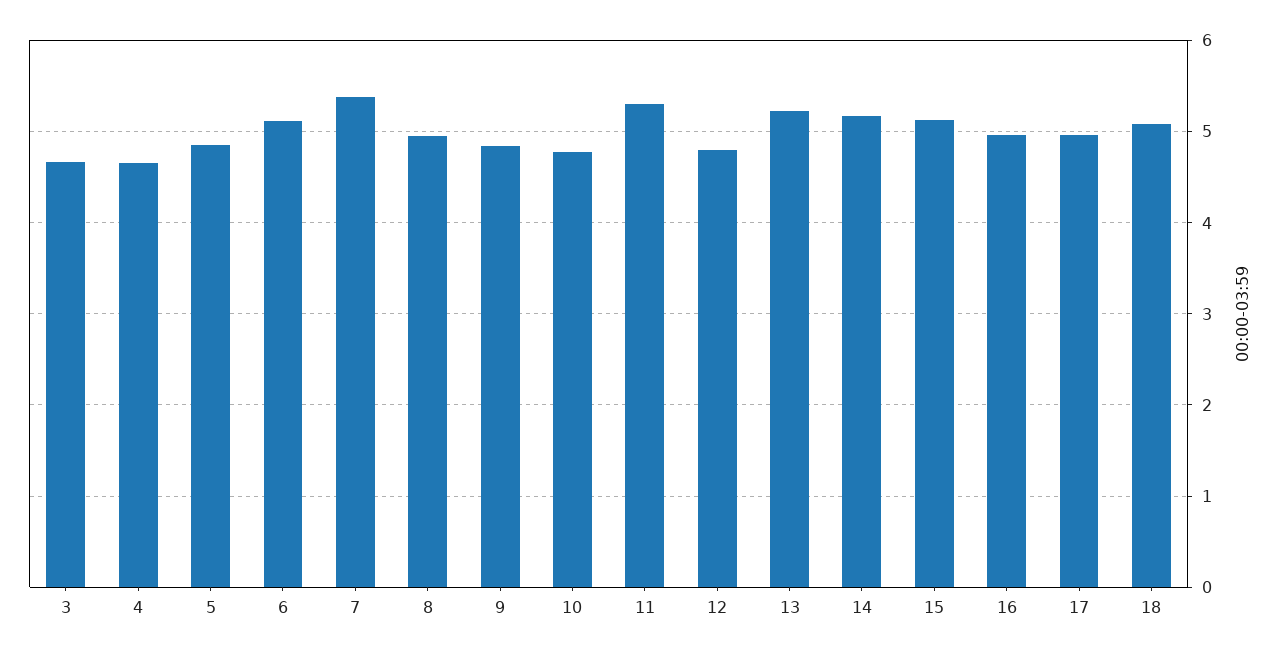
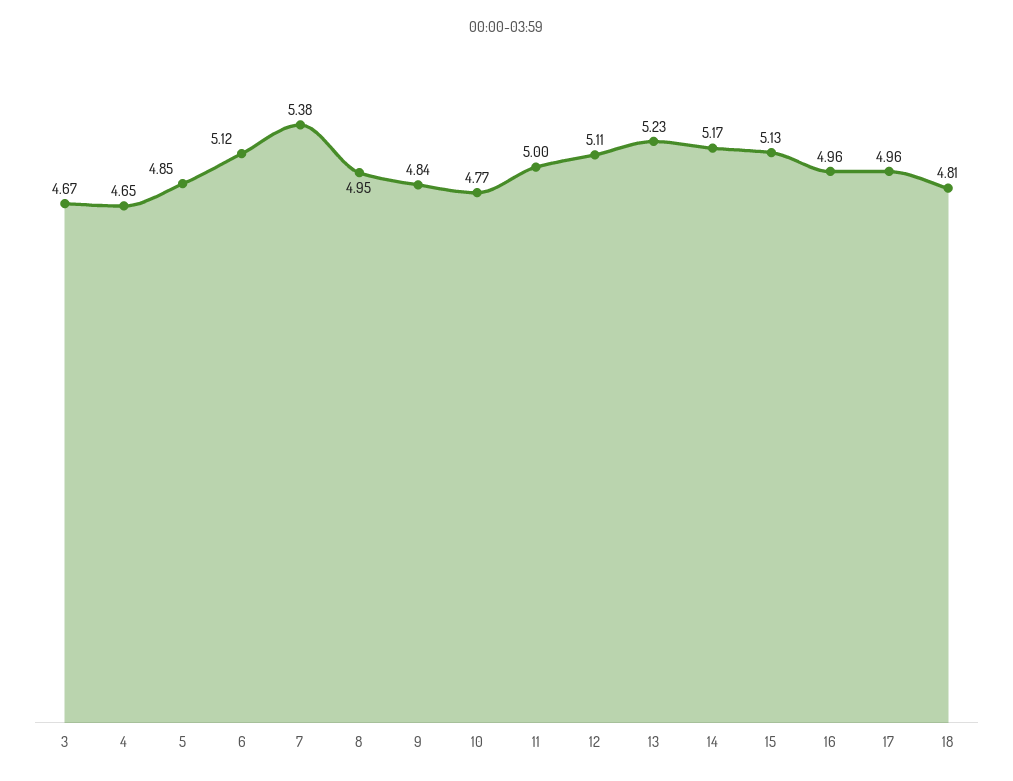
  {
    "3": 4.67,
    "4": 4.65,
    "5": 4.85,
    "6": 5.12,
    "7": 5.38,
    "8": 4.95,
    "9": 4.84,
    "10": 4.77,
-   "11": 5.3,
+   "11": 5,
-   "12": 4.8,
+   "12": 5.11,
    "13": 5.23,
    "14": 5.17,
    "15": 5.13,
    "16": 4.96,
    "17": 4.96,
-   "18": 5.1
+   "18": 4.81
  }

